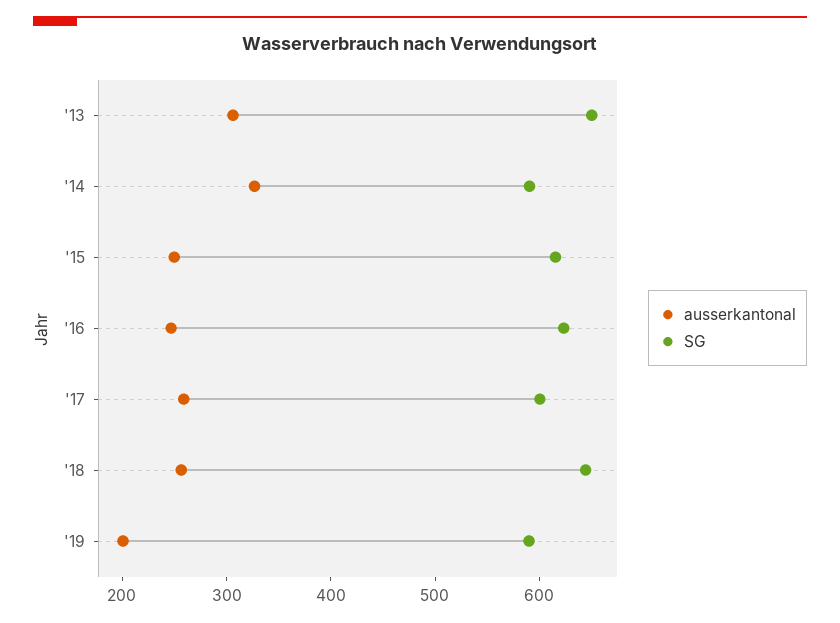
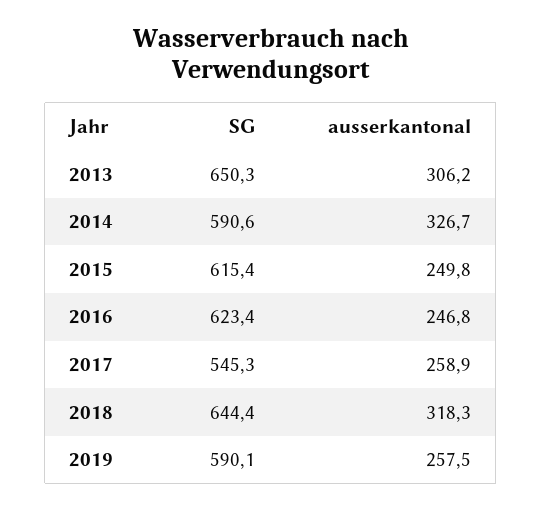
  {
    "ausserkantonal": {
      "'13": 306.2,
      "'14": 326.7,
      "'15": 249.8,
      "'16": 246.8,
      "'17": 258.9,
-     "'18": 260,
+     "'18": 318.3,
-     "'19": 200
+     "'19": 257.5
    },
    "SG": {
      "'13": 650.3,
      "'14": 590.6,
      "'15": 615.4,
      "'16": 623.4,
-     "'17": 600,
+     "'17": 545.3,
      "'18": 644.4,
      "'19": 590.1
    }
  }

